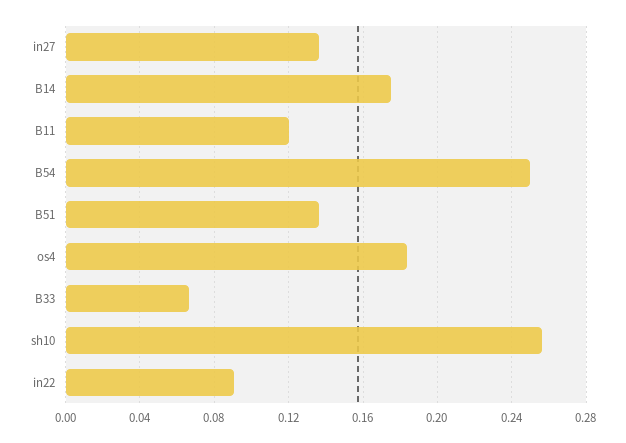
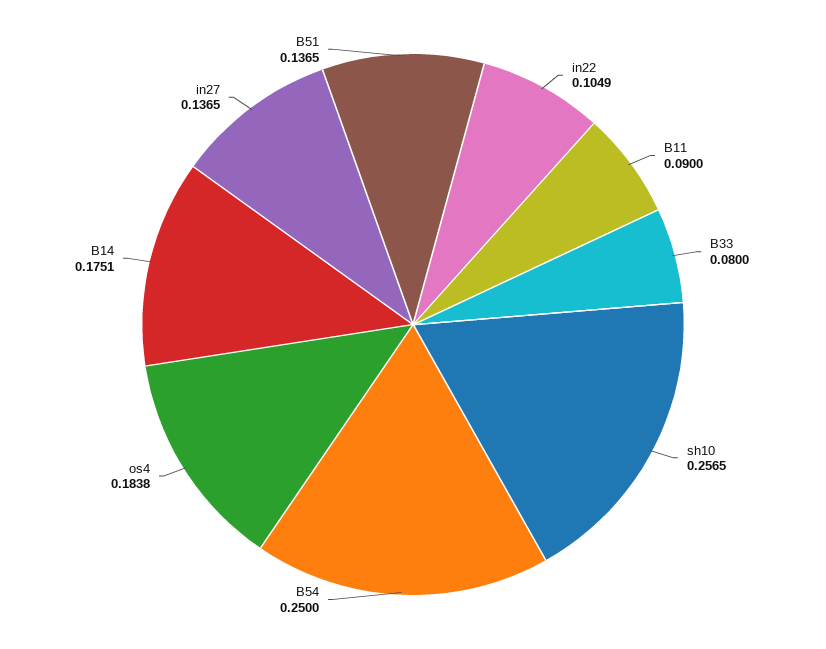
  {
    "in27": 0.1365,
    "B14": 0.1751,
-   "B11": 0.12,
+   "B11": 0.09,
    "B54": 0.25,
    "B51": 0.1365,
    "os4": 0.1838,
-   "B33": 0.065,
+   "B33": 0.08,
    "sh10": 0.2565,
-   "in22": 0.09
+   "in22": 0.1049
  }

